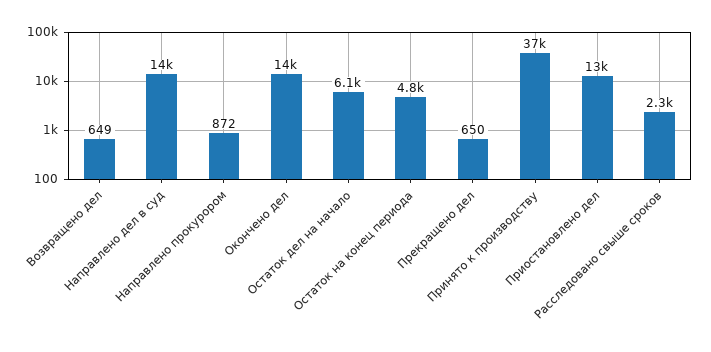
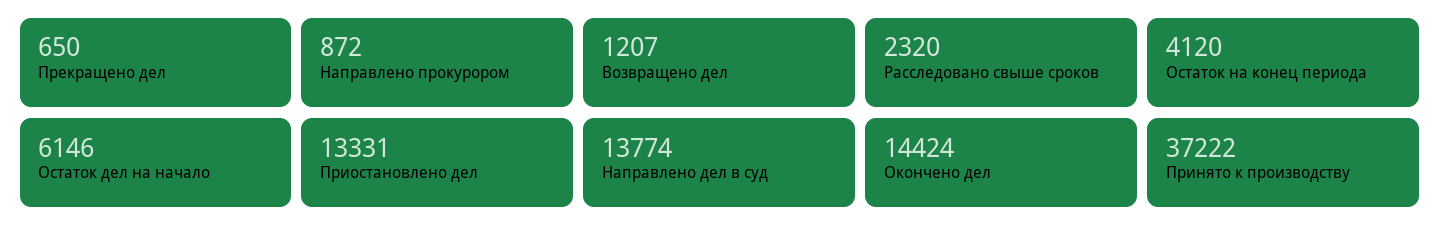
  {
-   "Возвращено дел": 649,
+   "Возвращено дел": 1207,
    "Направлено дел в суд": 13774,
    "Направлено прокурором": 872,
    "Окончено дел": 14424,
    "Остаток дел на начало": 6146,
-   "Остаток на конец периода": 4800,
+   "Остаток на конец периода": 4120,
    "Прекращено дел": 650,
    "Принято к производству": 37222,
    "Приостановлено дел": 13331,
    "Расследовано свыше сроков": 2320
  }

